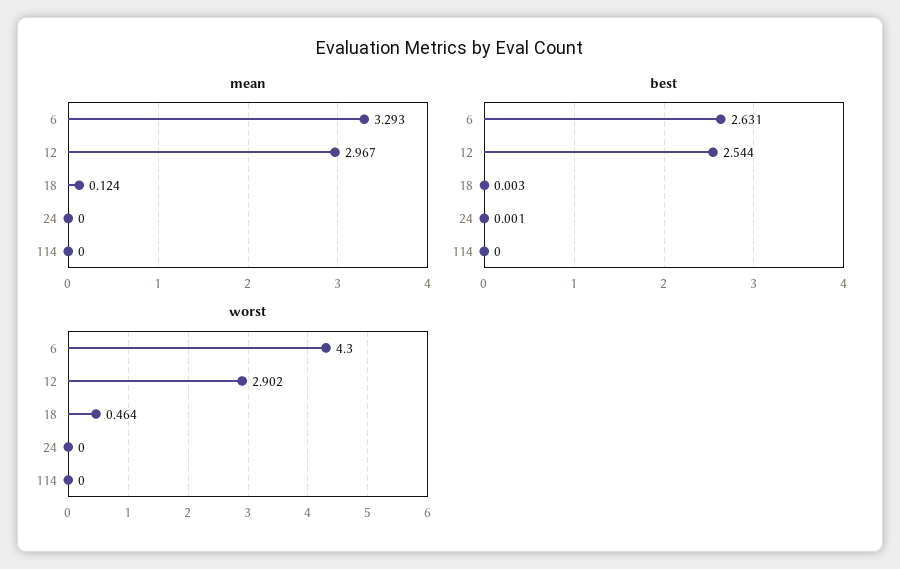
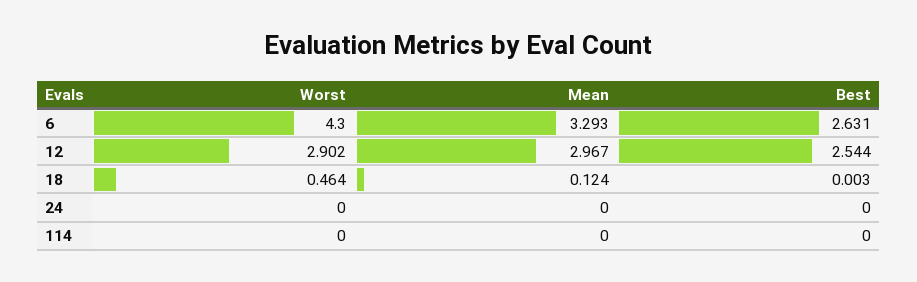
  {
    "mean": {
      "6": 3.293,
      "12": 2.967,
      "18": 0.124,
      "24": 0,
      "114": 0
    },
    "best": {
      "6": 2.631,
      "12": 2.544,
      "18": 0.003,
-     "24": 0.001,
+     "24": 0,
      "114": 0
    },
    "worst": {
      "6": 4.3,
      "12": 2.902,
      "18": 0.464,
      "24": 0,
      "114": 0
    }
  }

